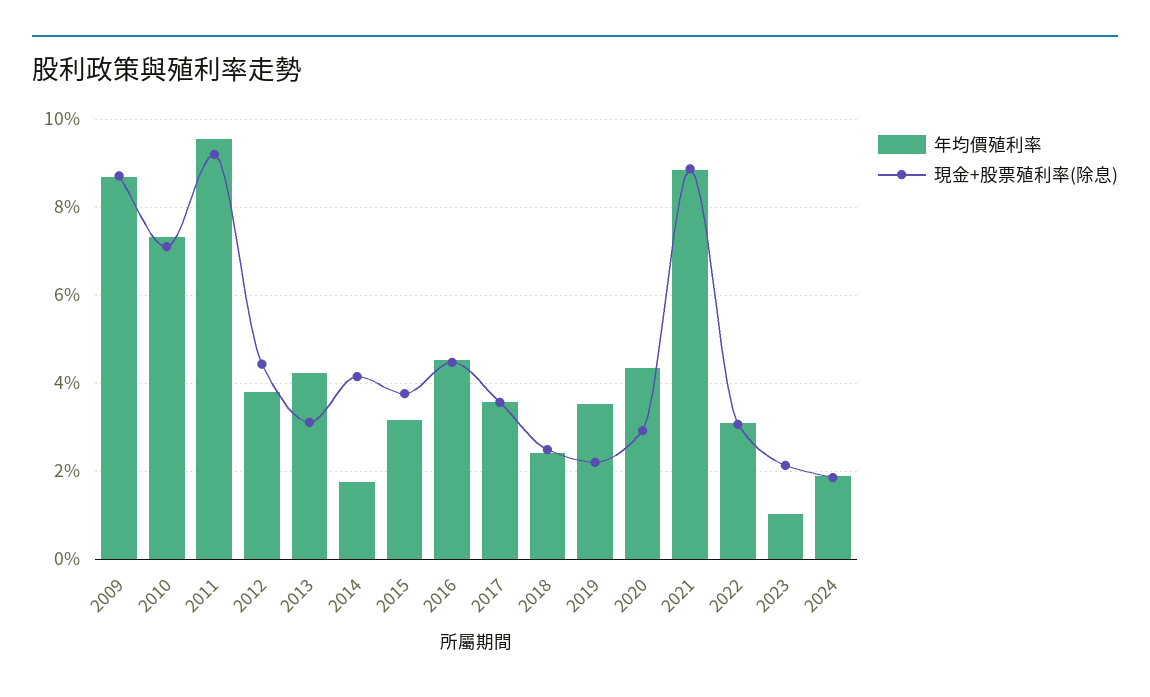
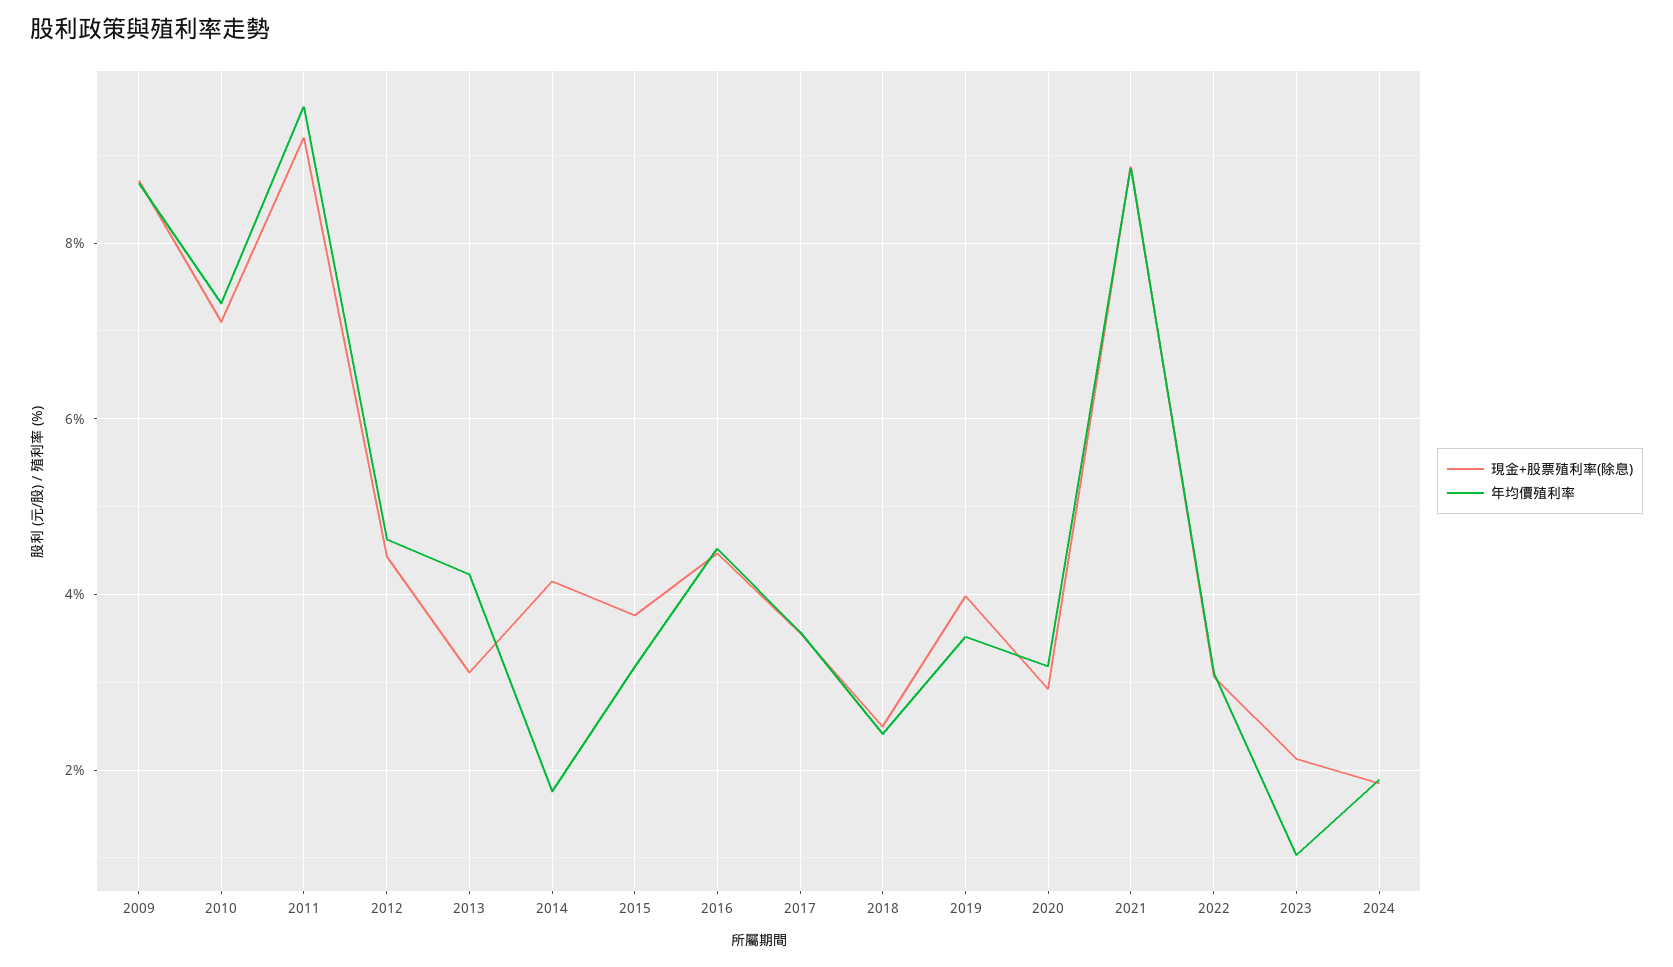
  {
    "年均價殖利率": {
      "2009": 8.6,
      "2010": 7.4,
      "2011": 9.6,
-     "2012": 3.8,
+     "2012": 4.6,
      "2013": 4.2,
      "2014": 1.8,
      "2015": 3.2,
      "2016": 4.6,
      "2017": 3.6,
      "2018": 2.4,
      "2019": 3.6,
-     "2020": 4.4,
+     "2020": 3.2,
      "2021": 8.8,
      "2022": 3.2,
      "2023": 1,
      "2024": 1.8
    },
    "現金+股票殖利率(除息)": {
      "2009": 8.8,
      "2010": 7.2,
      "2011": 9.2,
      "2012": 4.4,
      "2013": 3.2,
      "2014": 4.2,
      "2015": 3.8,
      "2016": 4.4,
      "2017": 3.6,
      "2018": 2.4,
-     "2019": 2.2,
+     "2019": 4,
      "2020": 3,
      "2021": 8.8,
      "2022": 3,
      "2023": 2.2,
      "2024": 1.8
    }
  }

